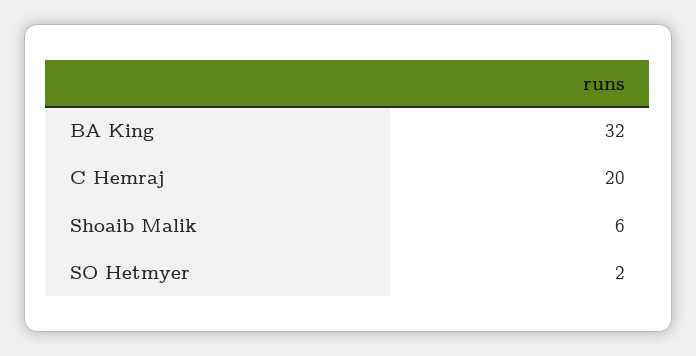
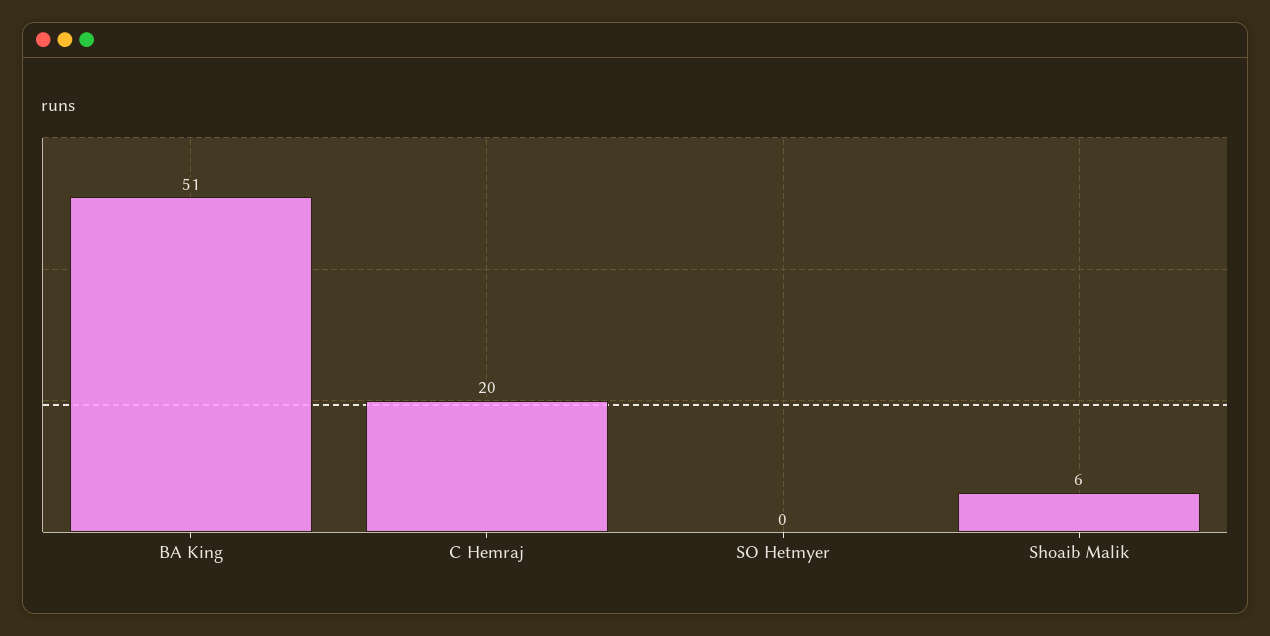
  {
-   "BA King": 32,
+   "BA King": 51,
    "C Hemraj": 20,
    "Shoaib Malik": 6,
-   "SO Hetmyer": 2
+   "SO Hetmyer": 0
  }

